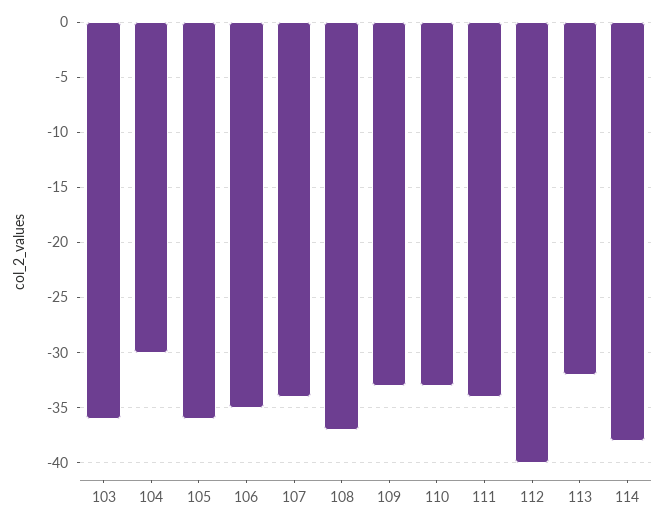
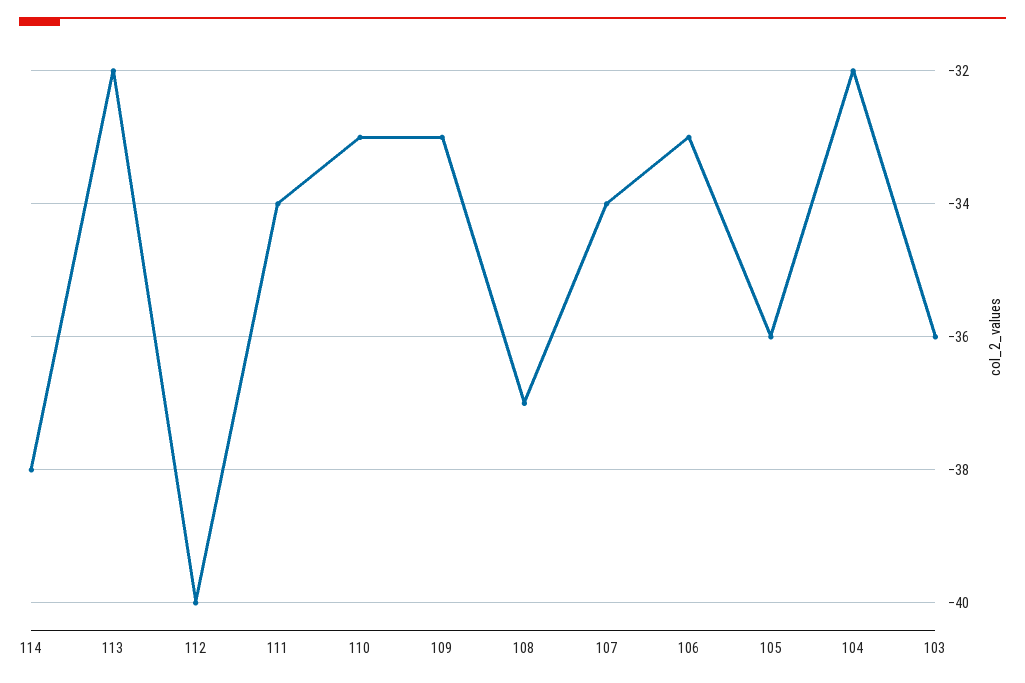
  {
    "103": -36,
-   "104": -30,
+   "104": -32,
    "105": -36,
-   "106": -35,
+   "106": -33,
    "107": -34,
    "108": -37,
    "109": -33,
    "110": -33,
    "111": -34,
    "112": -40,
    "113": -32,
    "114": -38
  }

